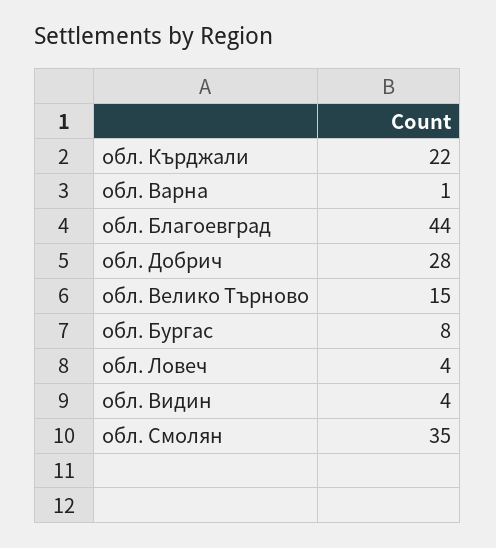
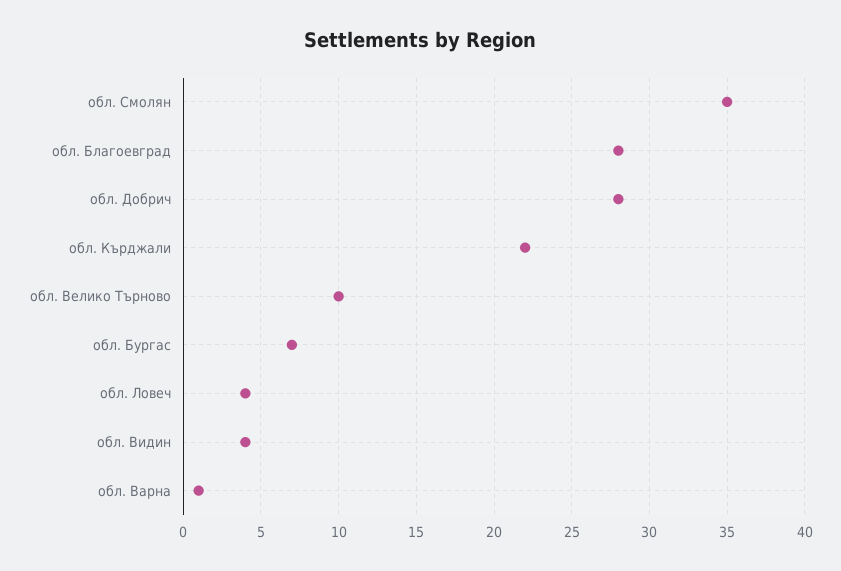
  {
    "обл. Кърджали": 22,
    "обл. Варна": 1,
-   "обл. Благоевград": 44,
+   "обл. Благоевград": 28,
    "обл. Добрич": 28,
-   "обл. Велико Търново": 15,
+   "обл. Велико Търново": 10,
-   "обл. Бургас": 8,
+   "обл. Бургас": 7,
    "обл. Ловеч": 4,
    "обл. Видин": 4,
    "обл. Смолян": 35
  }

